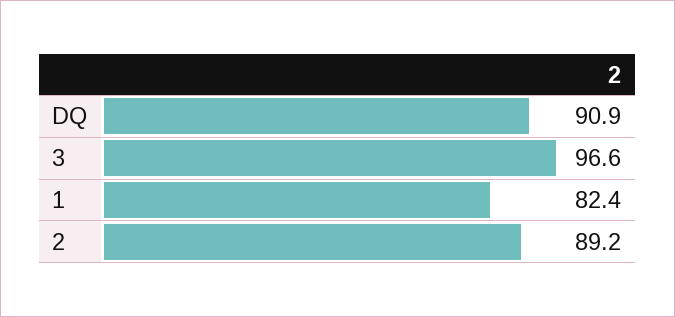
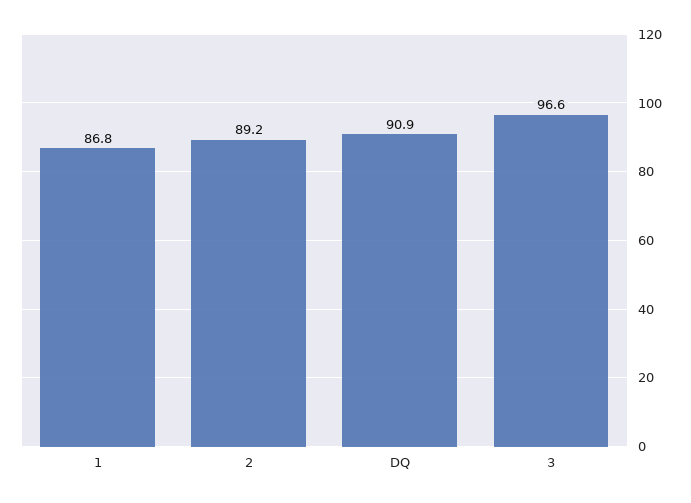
  {
    "DQ": 90.9,
    "3": 96.6,
-   "1": 82.4,
+   "1": 86.8,
    "2": 89.2
  }

